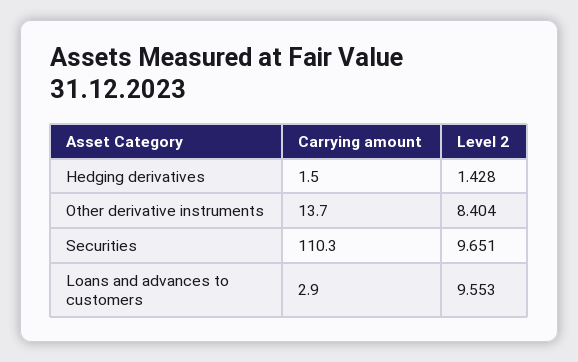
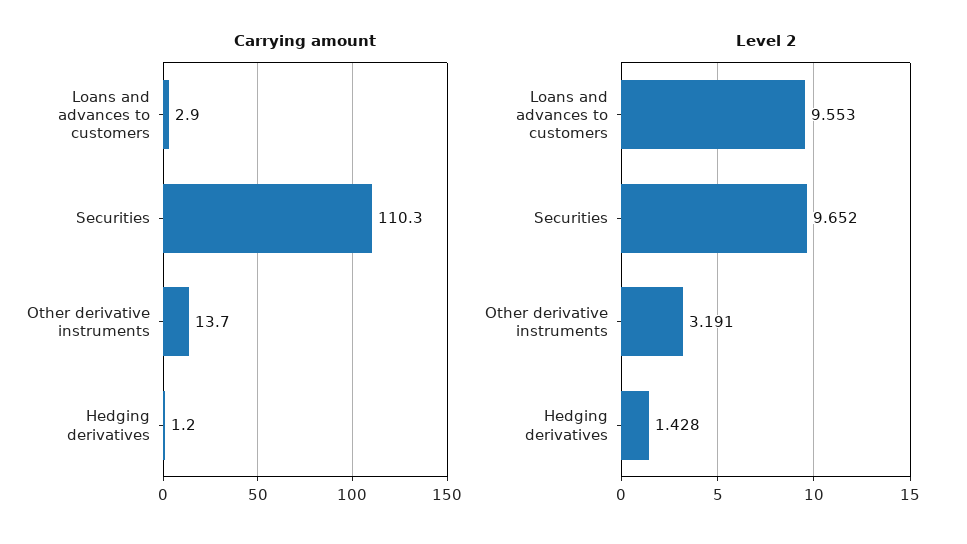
  {
    "Carrying amount": {
-     "Hedging derivatives": 1.5,
+     "Hedging derivatives": 1.2,
      "Other derivative instruments": 13.7,
      "Securities": 110.3,
      "Loans and advances to customers": 2.9
    },
    "Level 2": {
      "Hedging derivatives": 1.428,
-     "Other derivative instruments": 8.404,
+     "Other derivative instruments": 3.191,
-     "Securities": 9.651,
+     "Securities": 9.652,
      "Loans and advances to customers": 9.553
    }
  }

